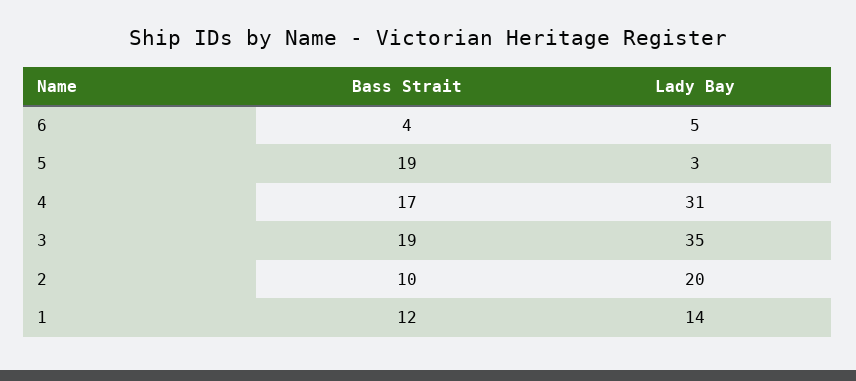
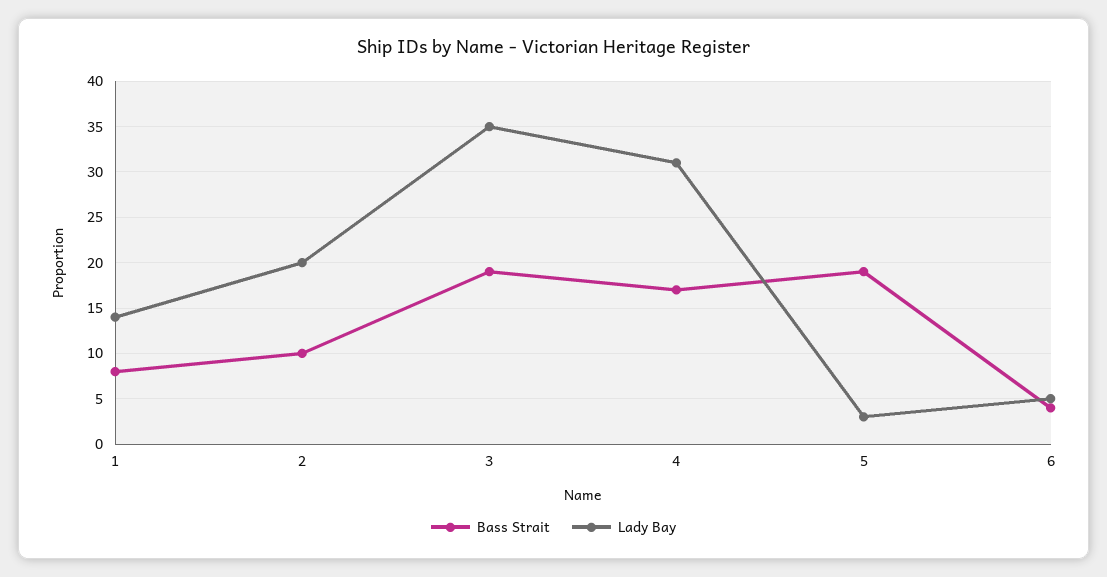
  {
    "Bass Strait": {
      "6": 4,
      "5": 19,
      "4": 17,
      "3": 19,
      "2": 10,
-     "1": 12
+     "1": 8
    },
    "Lady Bay": {
      "6": 5,
      "5": 3,
      "4": 31,
      "3": 35,
      "2": 20,
      "1": 14
    }
  }

